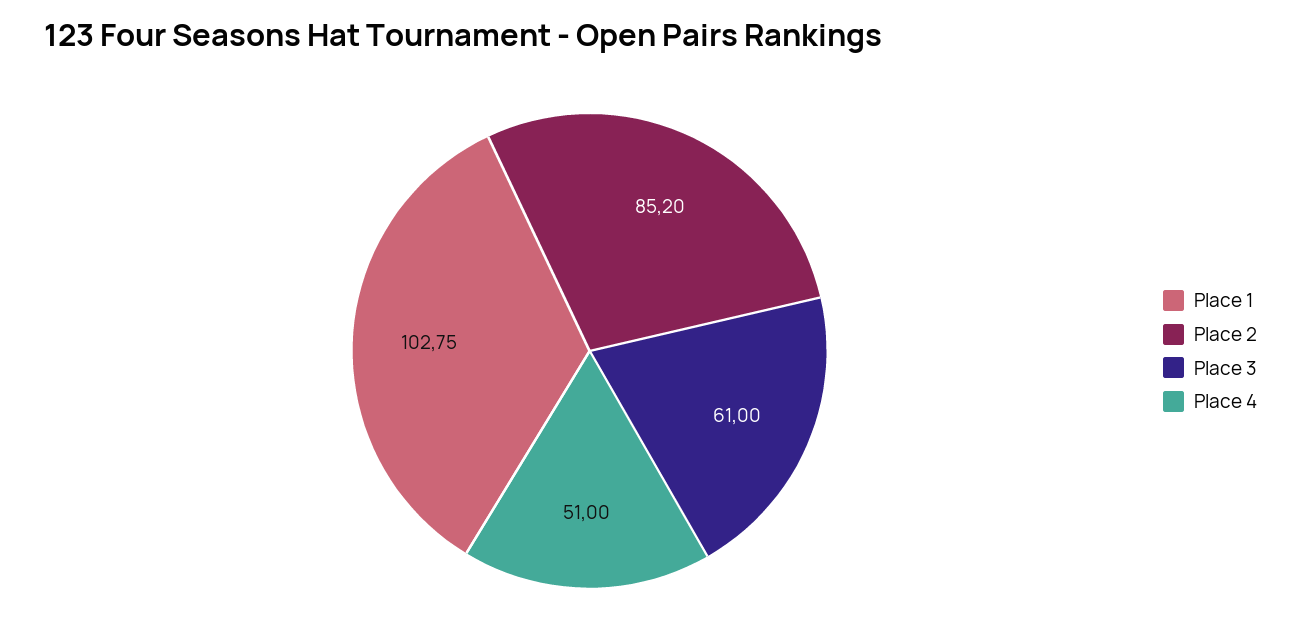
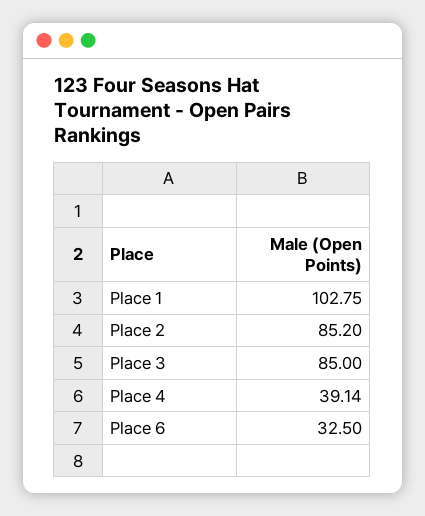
  {
    "Place 1": 102.75,
    "Place 2": 85.2,
-   "Place 3": 61,
+   "Place 3": 85,
-   "Place 4": 51
+   "Place 4": 39.14,
+   "Place 6": 32.5
  }

